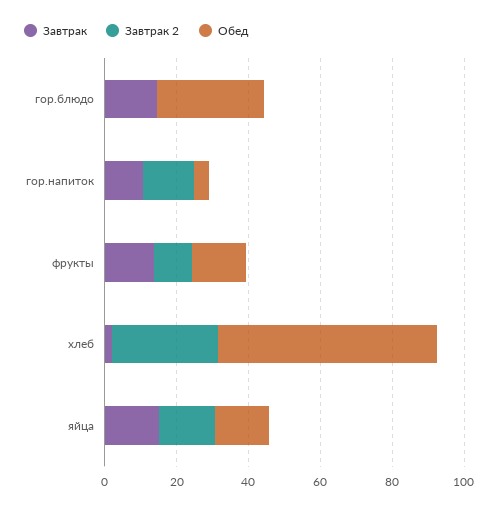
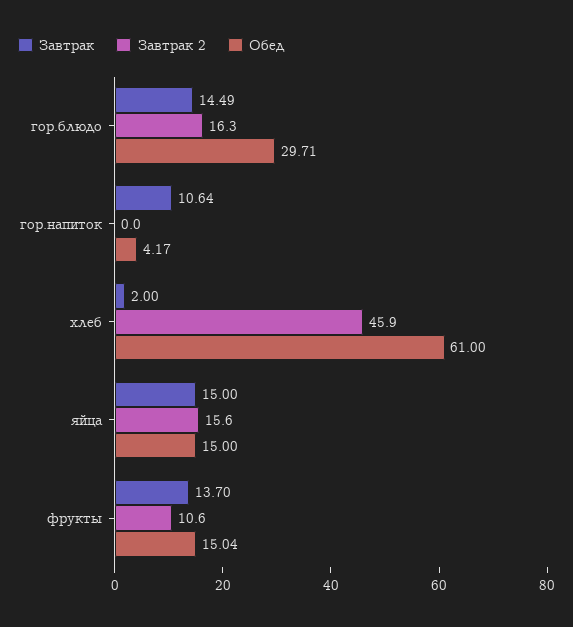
  {
    "Завтрак": {
      "гор.блюдо": 14.49,
      "гор.напиток": 10.64,
      "фрукты": 13.7,
      "хлеб": 2,
      "яйца": 15
    },
    "Завтрак 2": {
-     "гор.блюдо": 0,
+     "гор.блюдо": 16.3,
-     "гор.напиток": 15,
+     "гор.напиток": 0,
      "фрукты": 10.6,
-     "хлеб": 30,
+     "хлеб": 45.9,
      "яйца": 15.6
    },
    "Обед": {
      "гор.блюдо": 29.71,
      "гор.напиток": 4.17,
      "фрукты": 15.04,
      "хлеб": 61,
      "яйца": 15
    }
  }

